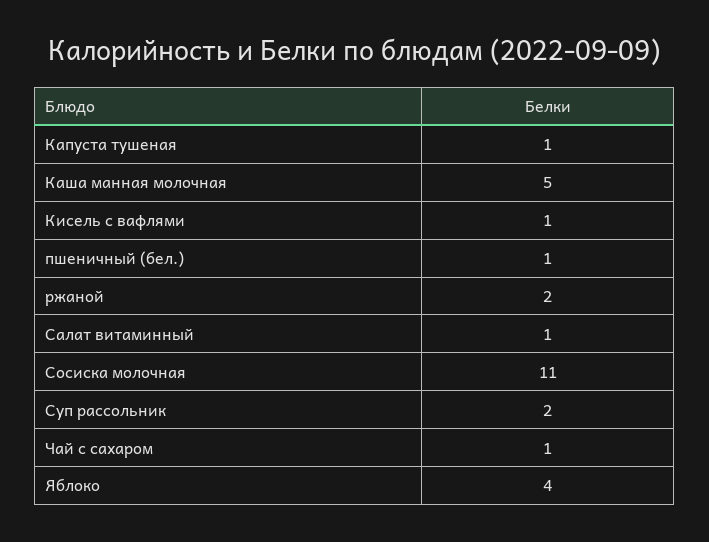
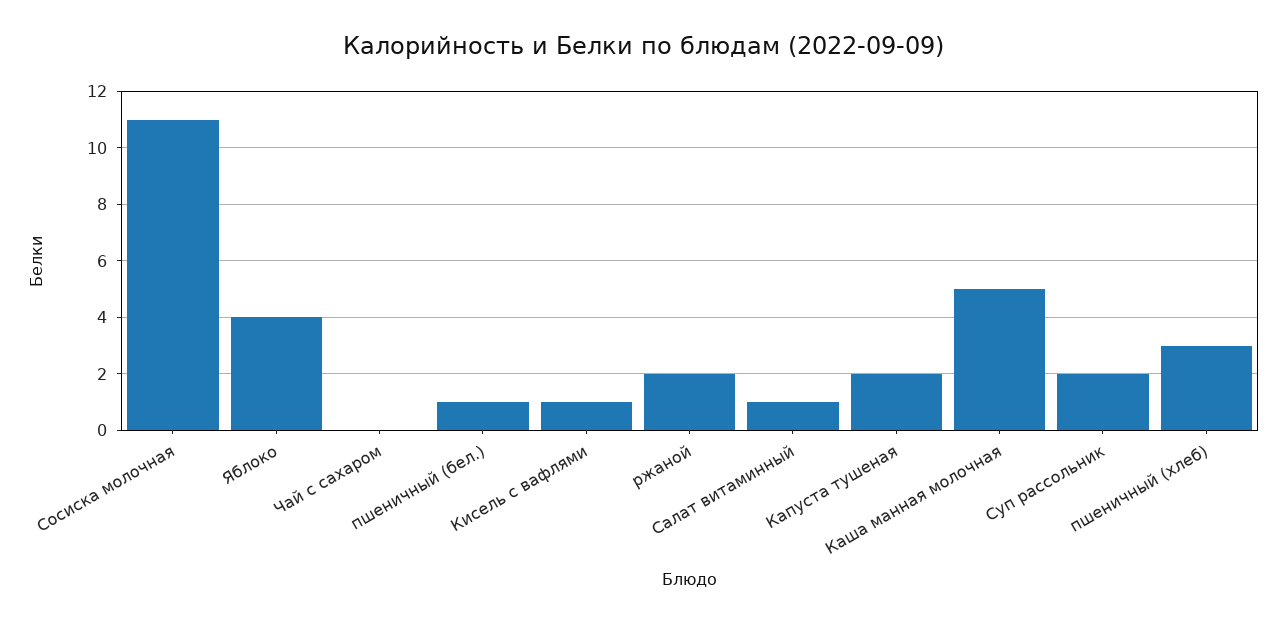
  {
-   "Капуста тушеная": 1,
+   "Капуста тушеная": 2,
    "Каша манная молочная": 5,
    "Кисель с вафлями": 1,
    "пшеничный (бел.)": 1,
    "ржаной": 2,
    "Салат витаминный": 1,
    "Сосиска молочная": 11,
    "Суп рассольник": 2,
-   "Чай с сахаром": 1,
+   "Чай с сахаром": 0,
-   "Яблоко": 4
+   "Яблоко": 4,
+   "пшеничный (хлеб)": 3
  }

